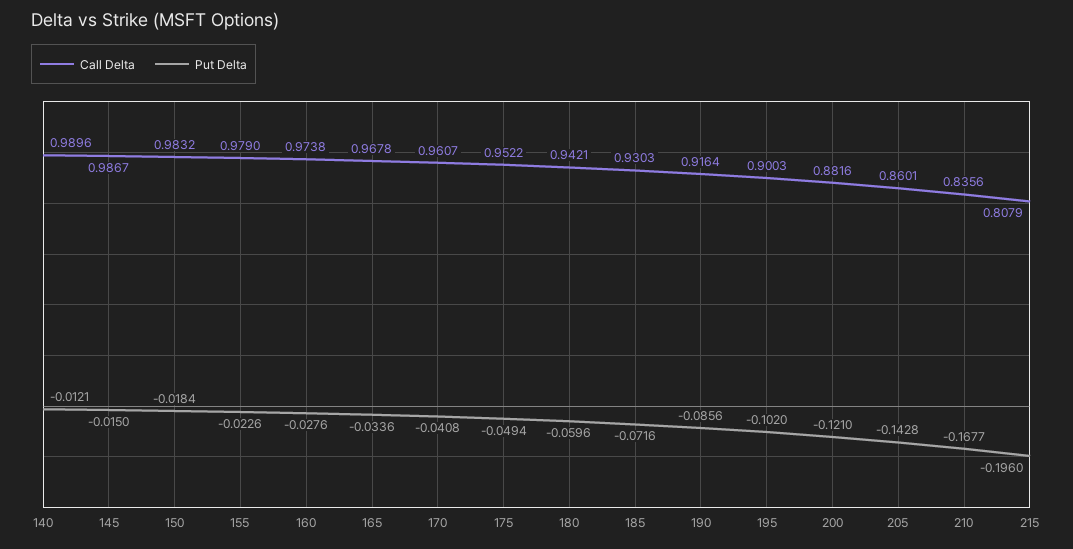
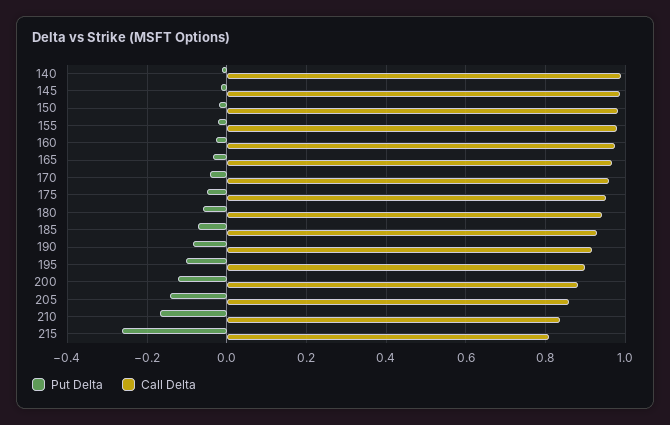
  {
    "Call Delta": {
      "140": 0.9896,
      "145": 0.9867,
      "150": 0.9832,
      "155": 0.979,
      "160": 0.9738,
      "165": 0.9678,
      "170": 0.9607,
      "175": 0.9522,
      "180": 0.9421,
      "185": 0.9303,
      "190": 0.9164,
      "195": 0.9003,
      "200": 0.8816,
      "205": 0.8601,
      "210": 0.8356,
      "215": 0.8079
    },
    "Put Delta": {
      "140": -0.0121,
      "145": -0.015,
      "150": -0.0184,
      "155": -0.0226,
      "160": -0.0276,
      "165": -0.0336,
      "170": -0.0408,
      "175": -0.0494,
      "180": -0.0596,
      "185": -0.0716,
      "190": -0.0856,
      "195": -0.102,
      "200": -0.121,
      "205": -0.1428,
      "210": -0.1677,
-     "215": -0.196
+     "215": -0.26
    }
  }

